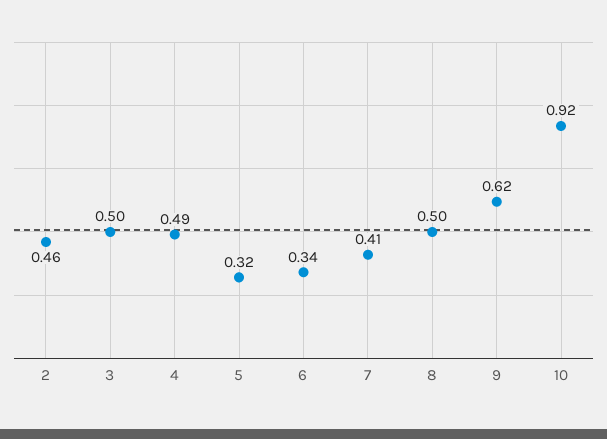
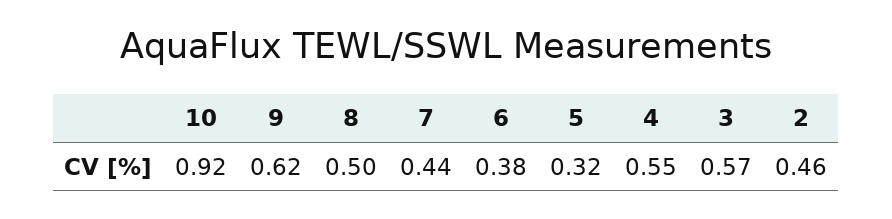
  {
    "2": 0.46,
-   "3": 0.5,
+   "3": 0.57,
-   "4": 0.49,
+   "4": 0.55,
    "5": 0.32,
-   "6": 0.34,
+   "6": 0.38,
-   "7": 0.41,
+   "7": 0.44,
    "8": 0.5,
    "9": 0.62,
    "10": 0.92
  }

